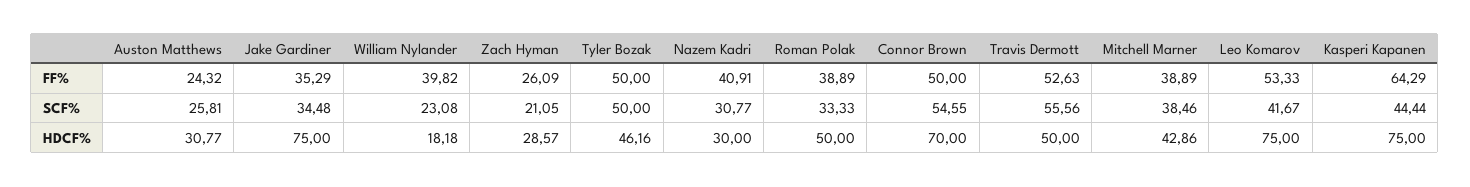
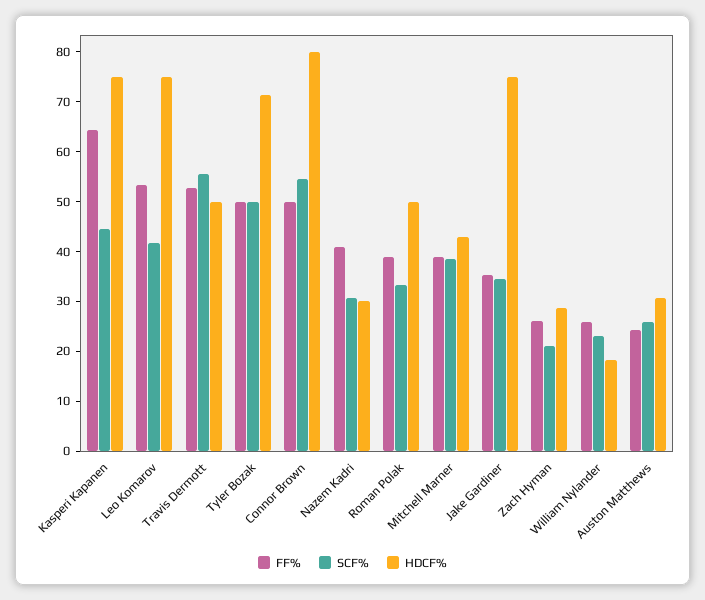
  {
    "FF%": {
      "Auston Matthews": 24.32,
      "Jake Gardiner": 35.29,
-     "William Nylander": 39.82,
+     "William Nylander": 26,
      "Zach Hyman": 26.09,
      "Tyler Bozak": 50,
      "Nazem Kadri": 40.91,
      "Roman Polak": 38.89,
      "Connor Brown": 50,
      "Travis Dermott": 52.63,
      "Mitchell Marner": 38.89,
      "Leo Komarov": 53.33,
      "Kasperi Kapanen": 64.29
    },
    "SCF%": {
      "Auston Matthews": 25.81,
      "Jake Gardiner": 34.48,
      "William Nylander": 23.08,
      "Zach Hyman": 21.05,
      "Tyler Bozak": 50,
      "Nazem Kadri": 30.77,
      "Roman Polak": 33.33,
      "Connor Brown": 54.55,
      "Travis Dermott": 55.56,
      "Mitchell Marner": 38.46,
      "Leo Komarov": 41.67,
      "Kasperi Kapanen": 44.44
    },
    "HDCF%": {
      "Auston Matthews": 30.77,
      "Jake Gardiner": 75,
      "William Nylander": 18.18,
      "Zach Hyman": 28.57,
-     "Tyler Bozak": 46.16,
+     "Tyler Bozak": 72,
      "Nazem Kadri": 30,
      "Roman Polak": 50,
-     "Connor Brown": 70,
+     "Connor Brown": 80,
      "Travis Dermott": 50,
      "Mitchell Marner": 42.86,
      "Leo Komarov": 75,
      "Kasperi Kapanen": 75
    }
  }

